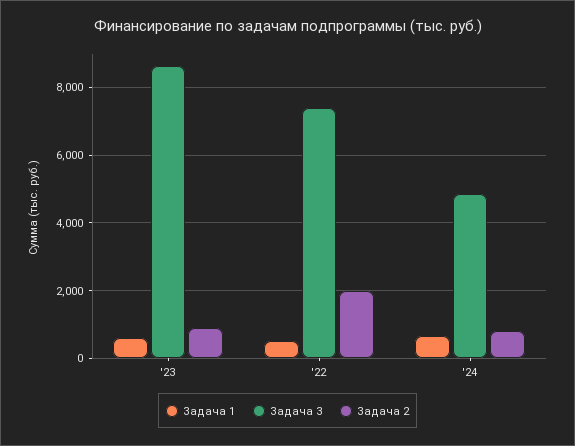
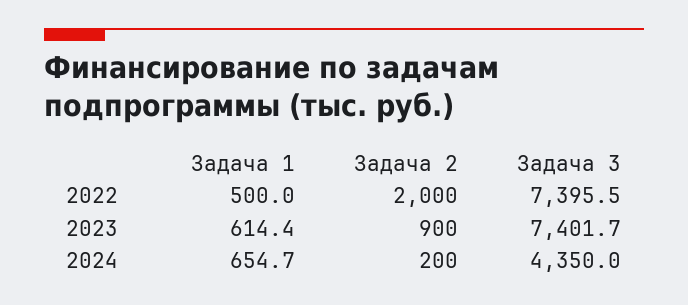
  {
    "Задача 1": {
      "'23": 614.4,
      "'22": 500,
      "'24": 654.7
    },
    "Задача 3": {
-     "'23": 8600,
+     "'23": 7401.7,
      "'22": 7395.5,
-     "'24": 4800
+     "'24": 4350
    },
    "Задача 2": {
      "'23": 900,
      "'22": 2000,
-     "'24": 800
+     "'24": 200
    }
  }

